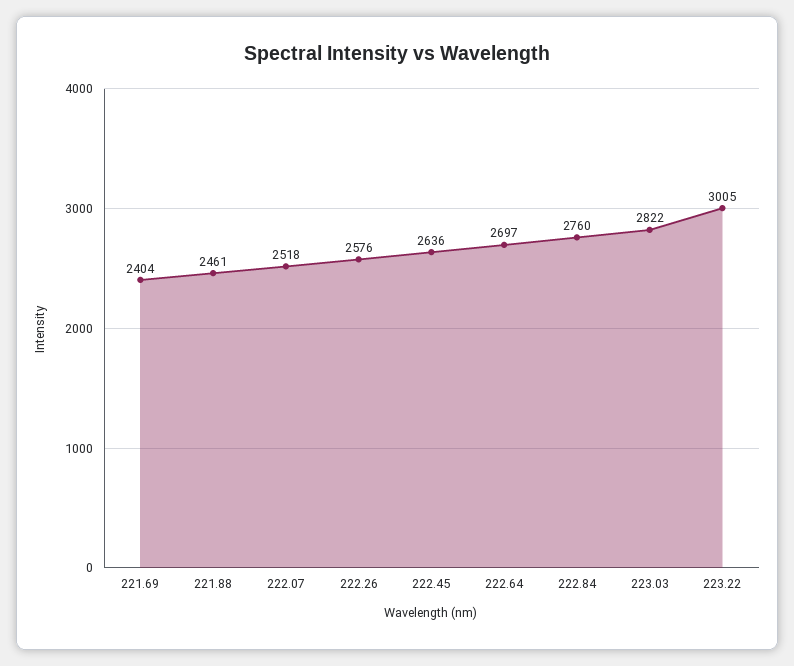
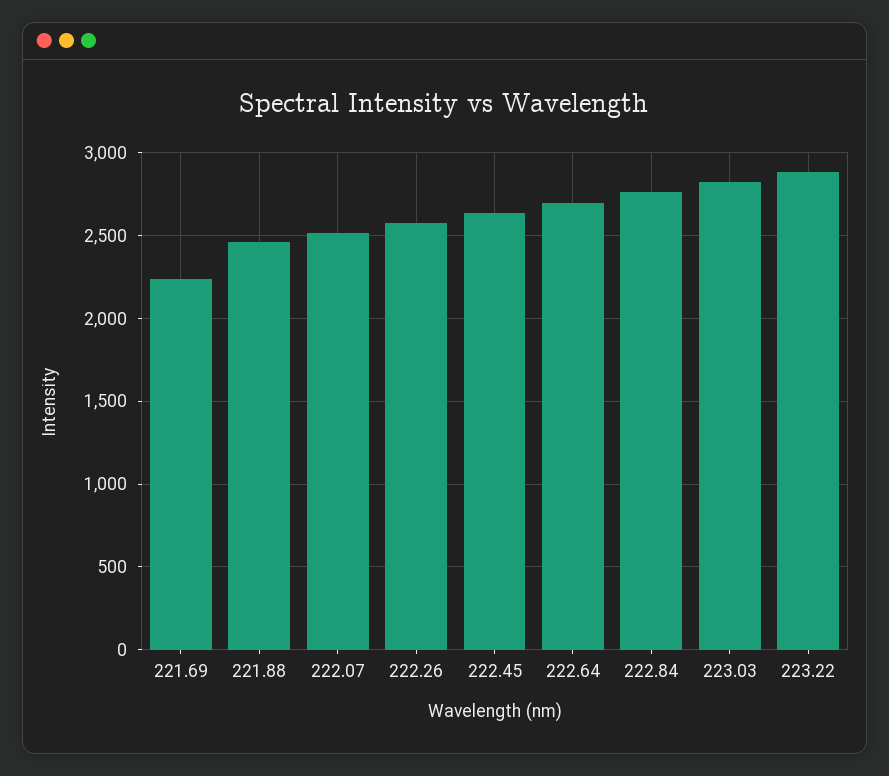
  {
-   "221.69": 2404,
+   "221.69": 2250,
    "221.88": 2461,
    "222.07": 2518,
    "222.26": 2576,
    "222.45": 2636,
    "222.64": 2697,
    "222.84": 2760,
    "223.03": 2822,
-   "223.22": 3005
+   "223.22": 2900
  }

